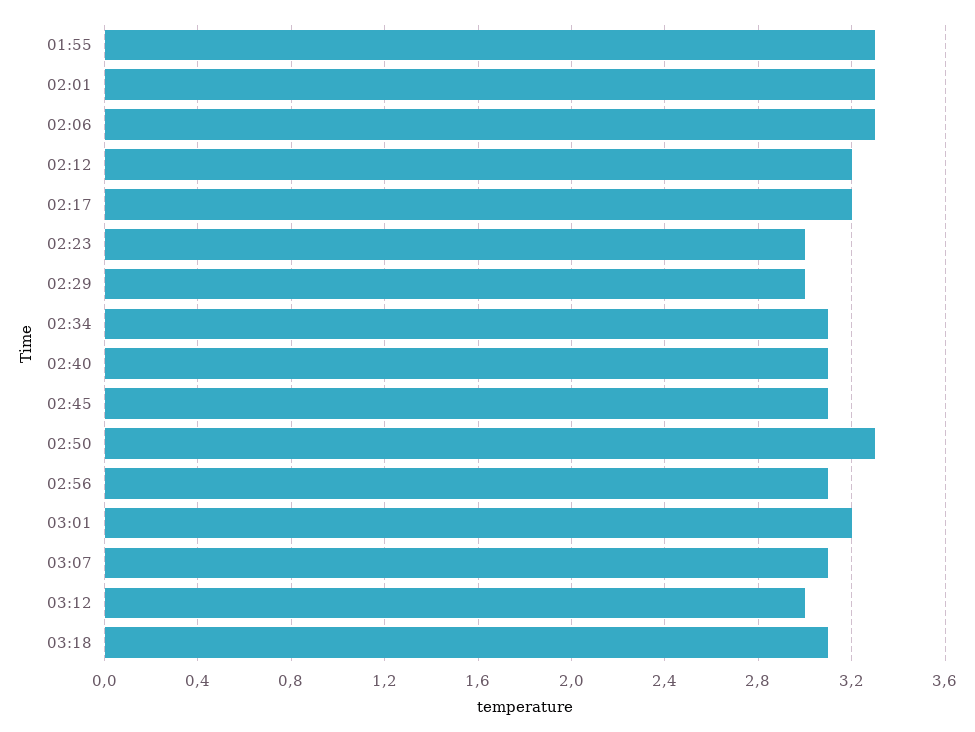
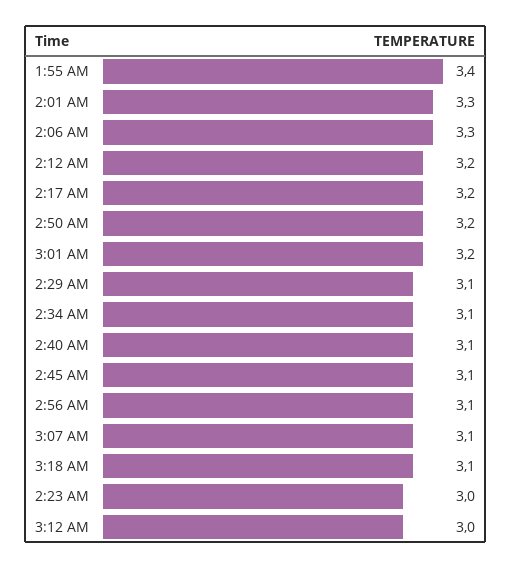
  {
-   "01:55": 3.3,
+   "01:55": 3.4,
    "02:01": 3.3,
    "02:06": 3.3,
    "02:12": 3.2,
    "02:17": 3.2,
    "02:23": 3,
-   "02:29": 3,
+   "02:29": 3.1,
    "02:34": 3.1,
    "02:40": 3.1,
    "02:45": 3.1,
-   "02:50": 3.3,
+   "02:50": 3.2,
    "02:56": 3.1,
    "03:01": 3.2,
    "03:07": 3.1,
    "03:12": 3,
    "03:18": 3.1
  }

